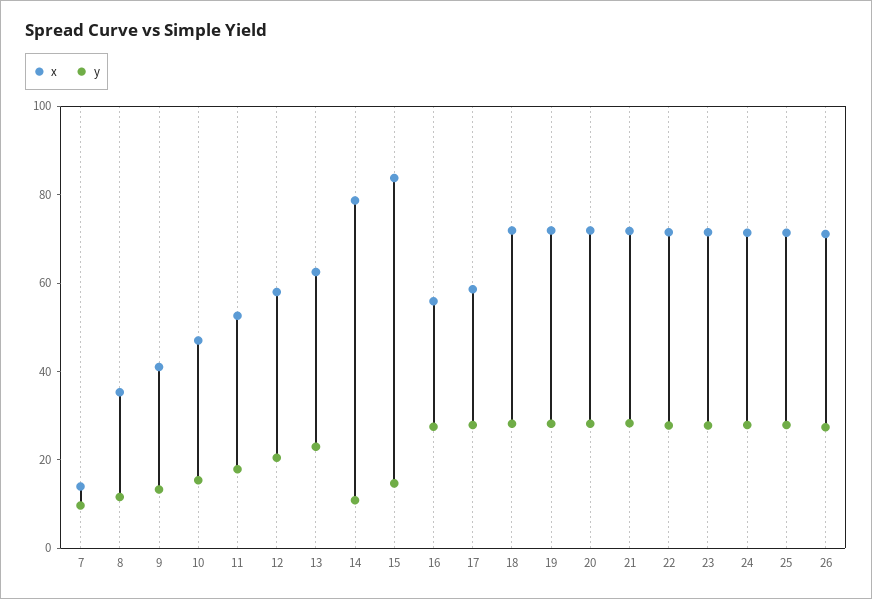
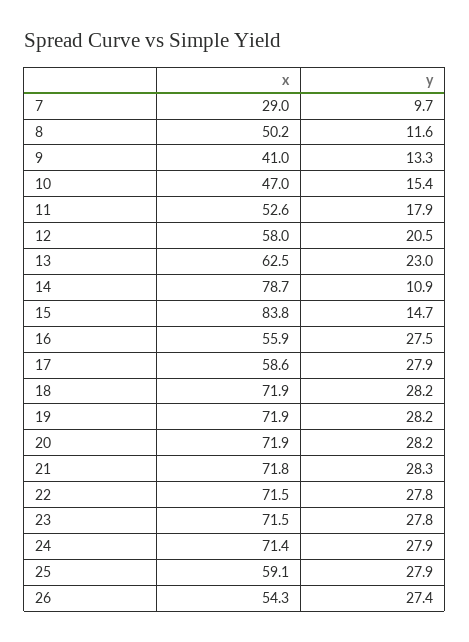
  {
    "x": {
-     "7": 15,
+     "7": 29,
-     "8": 35,
+     "8": 50.2,
      "9": 41,
      "10": 47,
      "11": 52.6,
      "12": 58,
      "13": 62.5,
      "14": 78.7,
      "15": 83.8,
      "16": 55.9,
      "17": 58.6,
      "18": 71.9,
      "19": 71.9,
      "20": 71.9,
      "21": 71.8,
      "22": 71.5,
      "23": 71.5,
      "24": 71.4,
-     "25": 70,
+     "25": 59.1,
-     "26": 70
+     "26": 54.3
    },
    "y": {
      "7": 9.7,
      "8": 11.6,
      "9": 13.3,
      "10": 15.4,
      "11": 17.9,
      "12": 20.5,
      "13": 23,
      "14": 10.9,
      "15": 14.7,
      "16": 27.5,
      "17": 27.9,
      "18": 28.2,
      "19": 28.2,
      "20": 28.2,
      "21": 28.3,
      "22": 27.8,
      "23": 27.8,
      "24": 27.9,
      "25": 27.9,
      "26": 27.4
    }
  }

